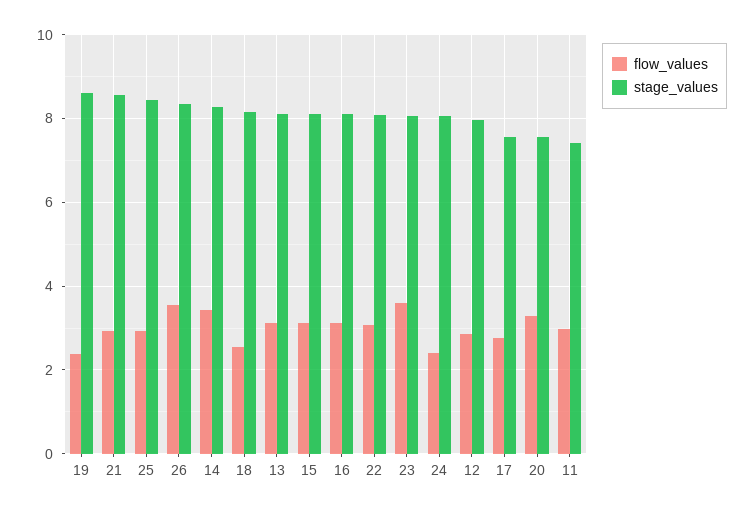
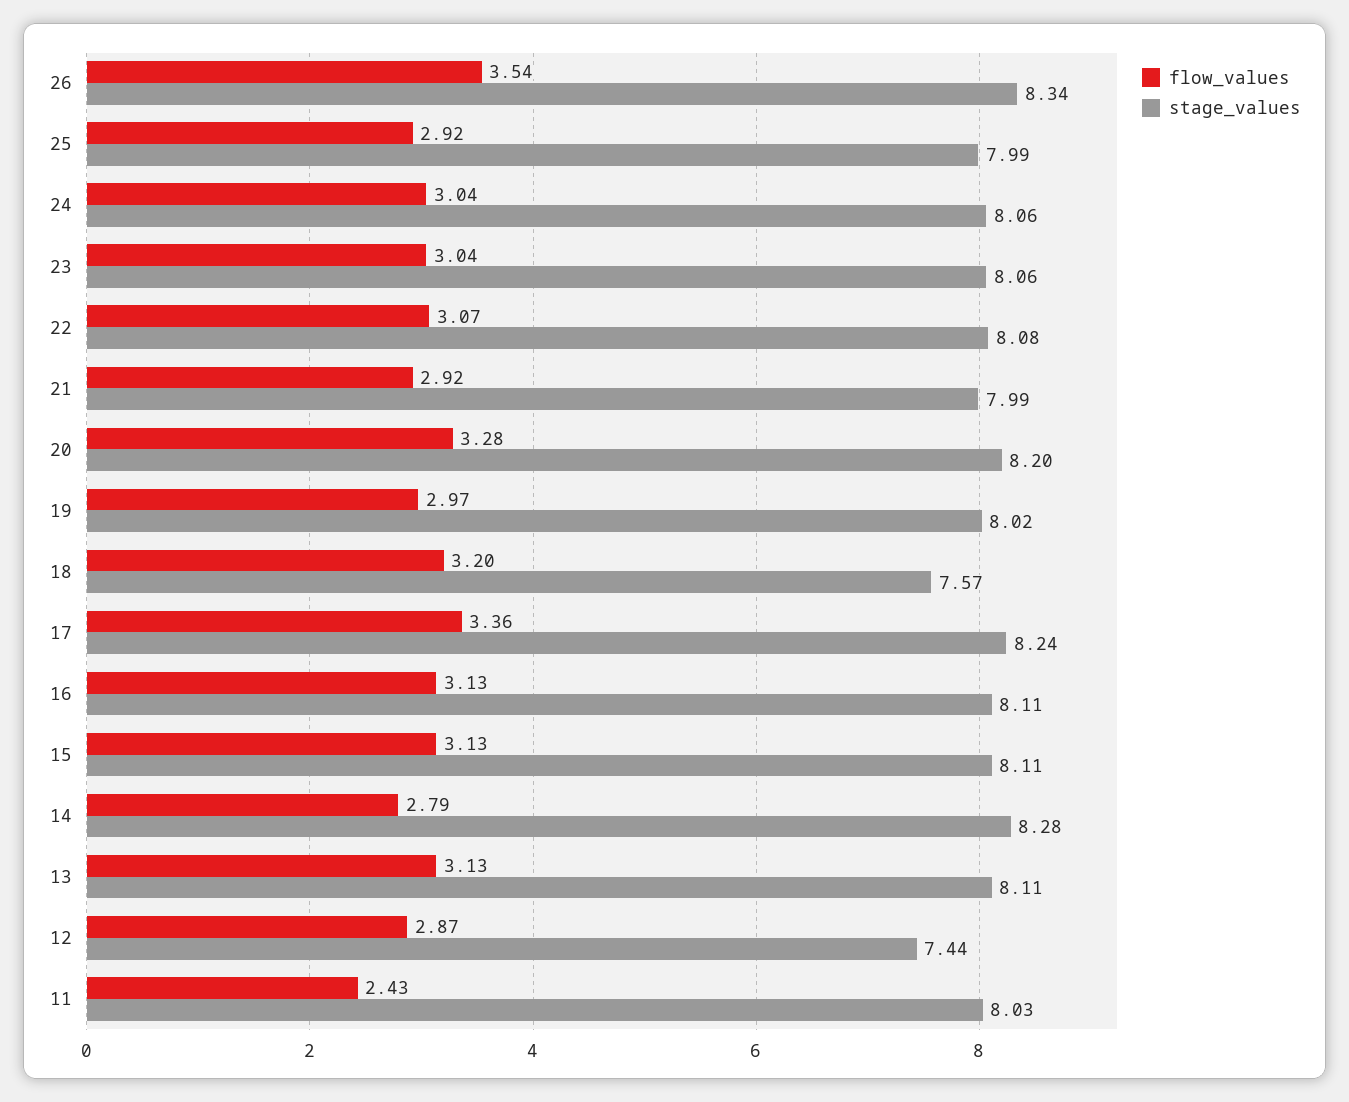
  {
    "flow_values": {
-     "19": 2.4,
+     "19": 2.97,
      "21": 2.92,
      "25": 2.92,
      "26": 3.54,
-     "14": 3.4,
+     "14": 2.79,
-     "18": 2.6,
+     "18": 3.2,
      "13": 3.13,
      "15": 3.13,
      "16": 3.13,
      "22": 3.07,
-     "23": 3.6,
+     "23": 3.04,
-     "24": 2.4,
+     "24": 3.04,
      "12": 2.87,
-     "17": 2.8,
+     "17": 3.36,
      "20": 3.28,
-     "11": 3
+     "11": 2.43
    },
    "stage_values": {
-     "19": 8.6,
+     "19": 8.02,
-     "21": 8.6,
+     "21": 7.99,
-     "25": 8.4,
+     "25": 7.99,
      "26": 8.34,
      "14": 8.28,
-     "18": 8.2,
+     "18": 7.57,
      "13": 8.11,
      "15": 8.11,
      "16": 8.11,
      "22": 8.08,
      "23": 8.06,
      "24": 8.06,
-     "12": 8,
+     "12": 7.44,
-     "17": 7.6,
+     "17": 8.24,
-     "20": 7.6,
+     "20": 8.2,
-     "11": 7.4
+     "11": 8.03
    }
  }

